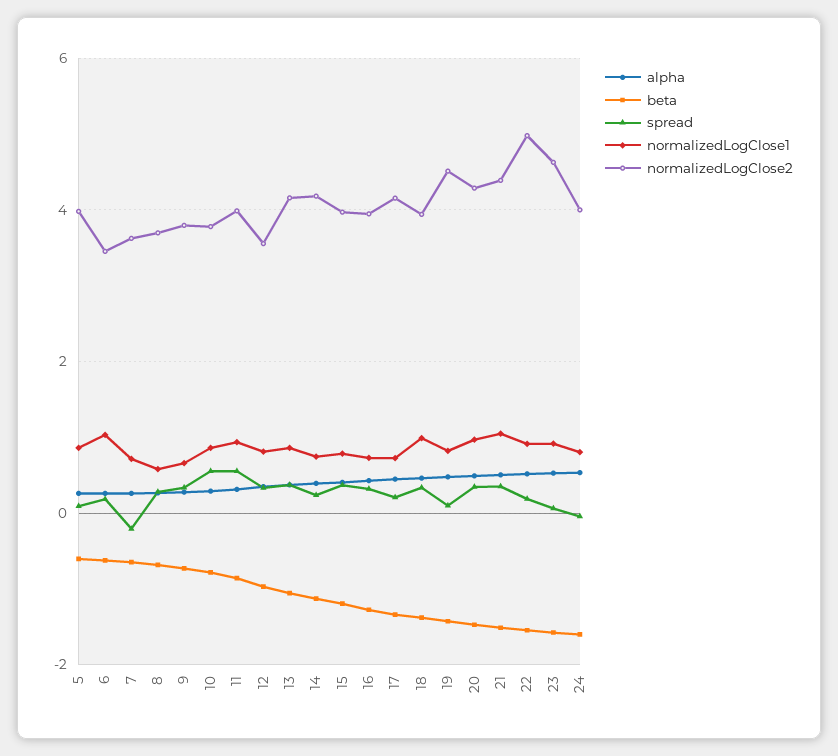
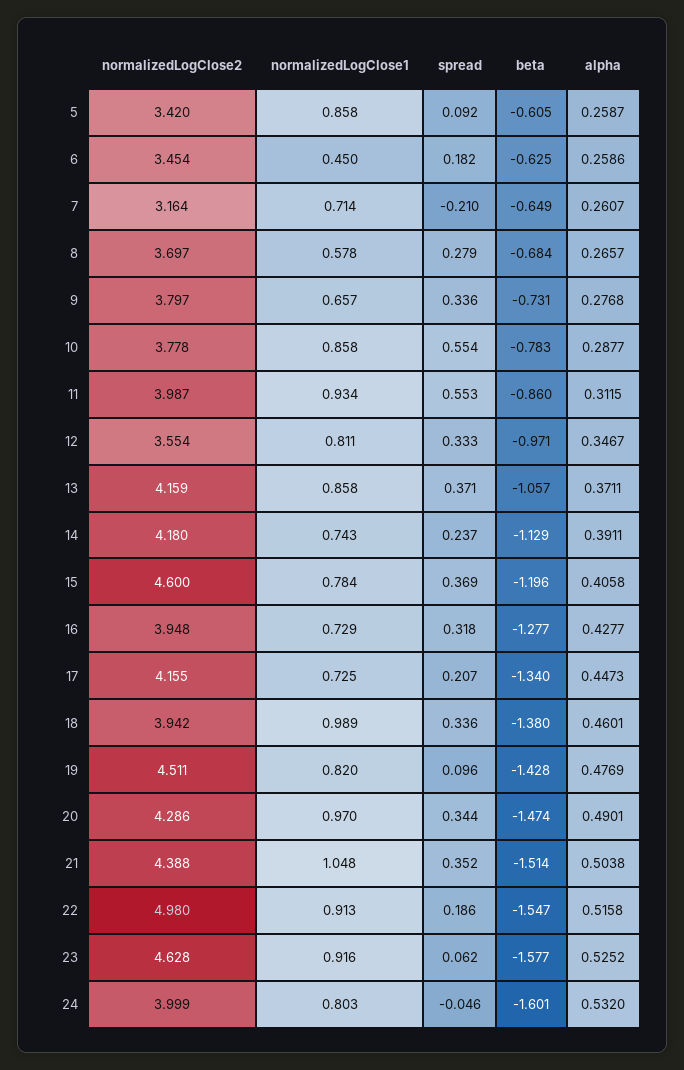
  {
    "alpha": {
      "5": 0.2587,
      "6": 0.2586,
      "7": 0.2607,
      "8": 0.2657,
      "9": 0.2768,
      "10": 0.2877,
      "11": 0.3115,
      "12": 0.3467,
      "13": 0.3711,
      "14": 0.3911,
      "15": 0.4058,
      "16": 0.4277,
      "17": 0.4473,
      "18": 0.4601,
      "19": 0.4769,
      "20": 0.4901,
      "21": 0.5038,
      "22": 0.5158,
      "23": 0.5252,
      "24": 0.532
    },
    "beta": {
      "5": -0.605,
      "6": -0.625,
      "7": -0.649,
      "8": -0.684,
      "9": -0.731,
      "10": -0.783,
      "11": -0.86,
      "12": -0.971,
      "13": -1.057,
      "14": -1.129,
      "15": -1.196,
      "16": -1.277,
      "17": -1.34,
      "18": -1.38,
      "19": -1.428,
      "20": -1.474,
      "21": -1.514,
      "22": -1.547,
      "23": -1.577,
      "24": -1.601
    },
    "spread": {
      "5": 0.092,
      "6": 0.182,
      "7": -0.21,
      "8": 0.279,
      "9": 0.336,
      "10": 0.554,
      "11": 0.553,
      "12": 0.333,
      "13": 0.371,
      "14": 0.237,
      "15": 0.369,
      "16": 0.318,
      "17": 0.207,
      "18": 0.336,
      "19": 0.096,
      "20": 0.344,
      "21": 0.352,
      "22": 0.186,
      "23": 0.062,
      "24": -0.046
    },
    "normalizedLogClose1": {
      "5": 0.858,
-     "6": 1,
+     "6": 0.45,
      "7": 0.714,
      "8": 0.578,
      "9": 0.657,
      "10": 0.858,
      "11": 0.934,
      "12": 0.811,
      "13": 0.858,
      "14": 0.743,
      "15": 0.784,
      "16": 0.729,
      "17": 0.725,
      "18": 0.989,
      "19": 0.82,
      "20": 0.97,
      "21": 1.048,
      "22": 0.913,
      "23": 0.916,
      "24": 0.803
    },
    "normalizedLogClose2": {
-     "5": 4,
+     "5": 3.42,
      "6": 3.454,
-     "7": 3.6,
+     "7": 3.164,
      "8": 3.697,
      "9": 3.797,
      "10": 3.778,
      "11": 3.987,
      "12": 3.554,
      "13": 4.159,
      "14": 4.18,
-     "15": 4,
+     "15": 4.6,
      "16": 3.948,
      "17": 4.155,
      "18": 3.942,
      "19": 4.511,
      "20": 4.286,
      "21": 4.388,
      "22": 4.98,
      "23": 4.628,
      "24": 3.999
    }
  }

